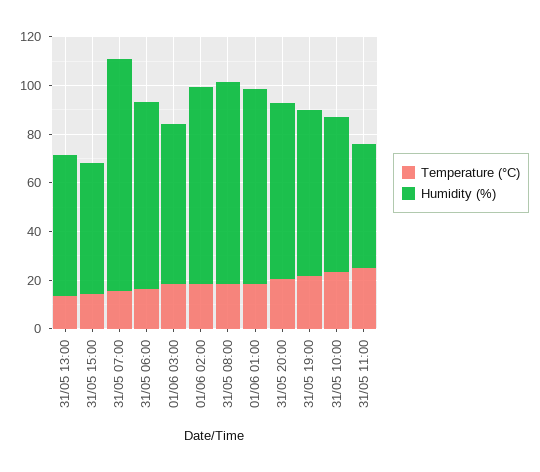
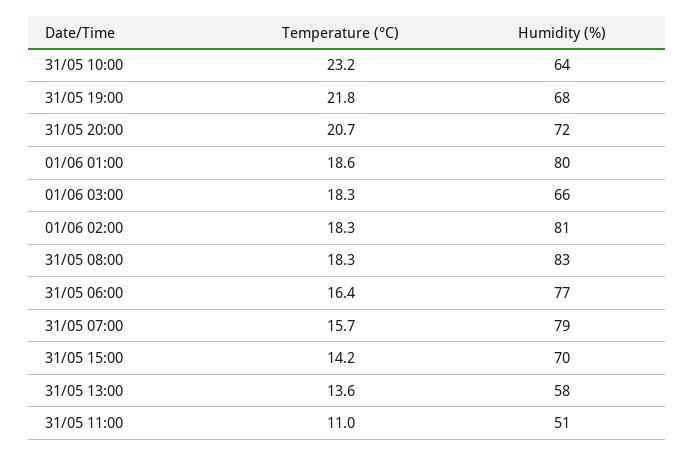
  {
    "Temperature (°C)": {
      "31/05 13:00": 13.6,
      "31/05 15:00": 14.2,
      "31/05 07:00": 15.7,
      "31/05 06:00": 16.4,
      "01/06 03:00": 18.3,
      "01/06 02:00": 18.3,
      "31/05 08:00": 18.3,
      "01/06 01:00": 18.6,
      "31/05 20:00": 20.7,
      "31/05 19:00": 21.8,
      "31/05 10:00": 23.2,
-     "31/05 11:00": 25
+     "31/05 11:00": 11
    },
    "Humidity (%)": {
      "31/05 13:00": 58,
-     "31/05 15:00": 55,
+     "31/05 15:00": 70,
-     "31/05 07:00": 95,
+     "31/05 07:00": 79,
      "31/05 06:00": 77,
      "01/06 03:00": 66,
      "01/06 02:00": 81,
      "31/05 08:00": 83,
      "01/06 01:00": 80,
      "31/05 20:00": 72,
      "31/05 19:00": 68,
      "31/05 10:00": 64,
      "31/05 11:00": 51
    }
  }

